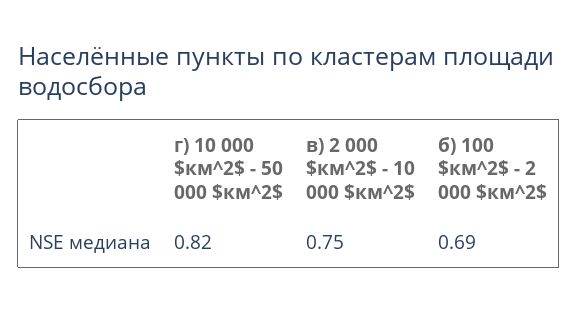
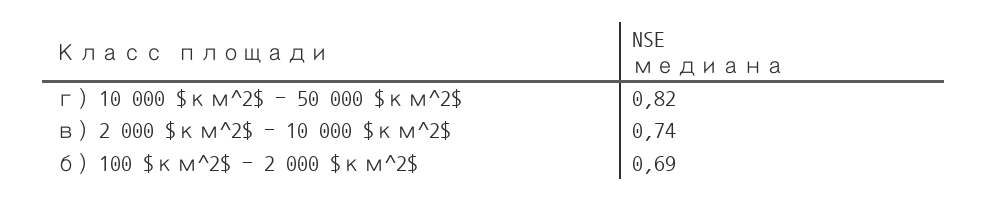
  {
    "г) 10 000 $км^2$ - 50 000 $км^2$": 0.82,
-   "в) 2 000 $км^2$ - 10 000 $км^2$": 0.75,
+   "в) 2 000 $км^2$ - 10 000 $км^2$": 0.74,
    "б) 100 $км^2$ - 2 000 $км^2$": 0.69
  }

